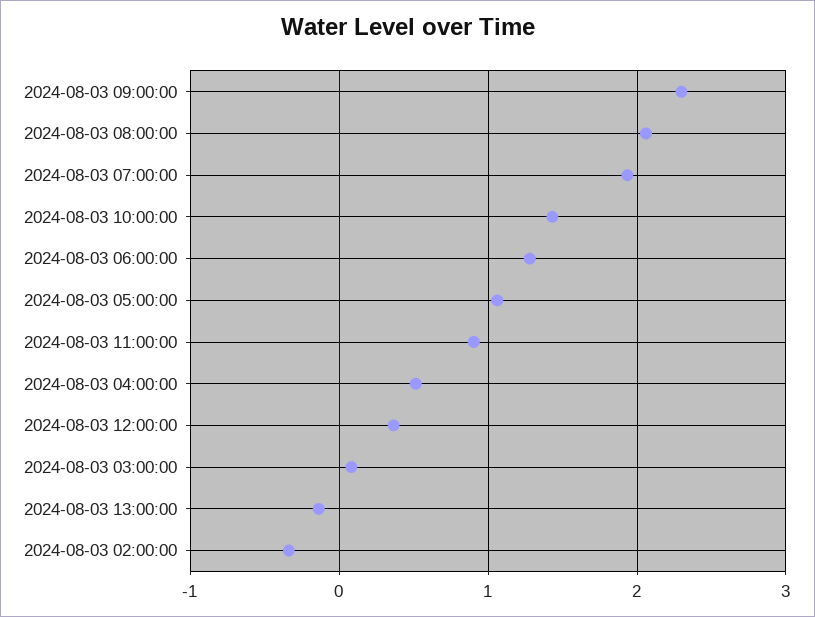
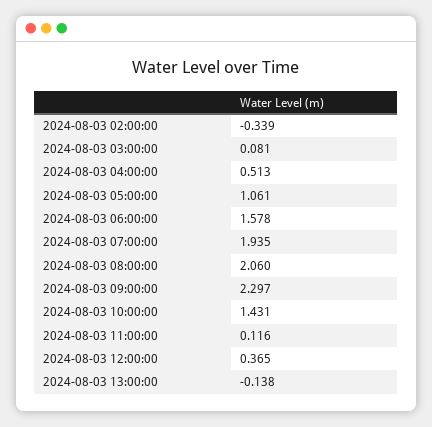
  {
    "2024-08-03 09:00:00": 2.297,
    "2024-08-03 08:00:00": 2.06,
    "2024-08-03 07:00:00": 1.935,
    "2024-08-03 10:00:00": 1.431,
-   "2024-08-03 06:00:00": 1.3,
+   "2024-08-03 06:00:00": 1.578,
    "2024-08-03 05:00:00": 1.061,
-   "2024-08-03 11:00:00": 0.9,
+   "2024-08-03 11:00:00": 0.116,
    "2024-08-03 04:00:00": 0.513,
    "2024-08-03 12:00:00": 0.365,
    "2024-08-03 03:00:00": 0.081,
    "2024-08-03 13:00:00": -0.138,
    "2024-08-03 02:00:00": -0.339
  }

